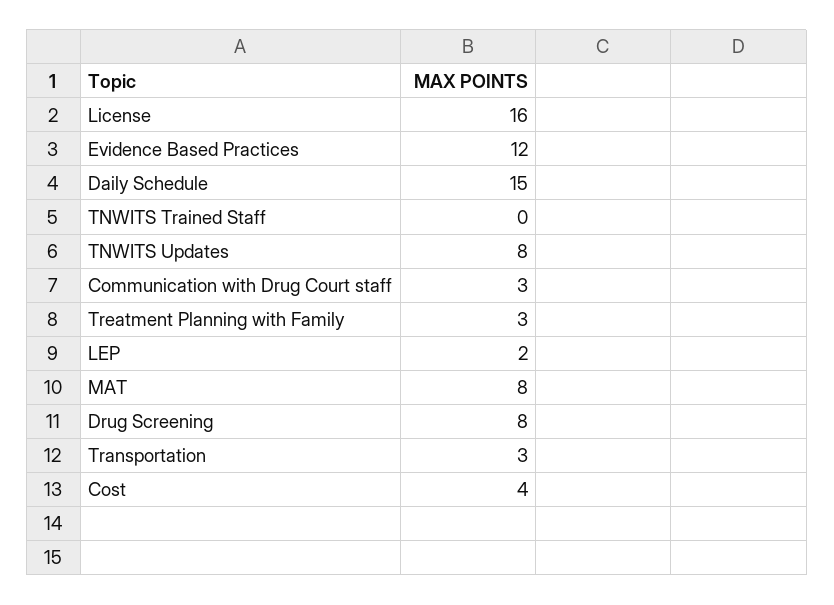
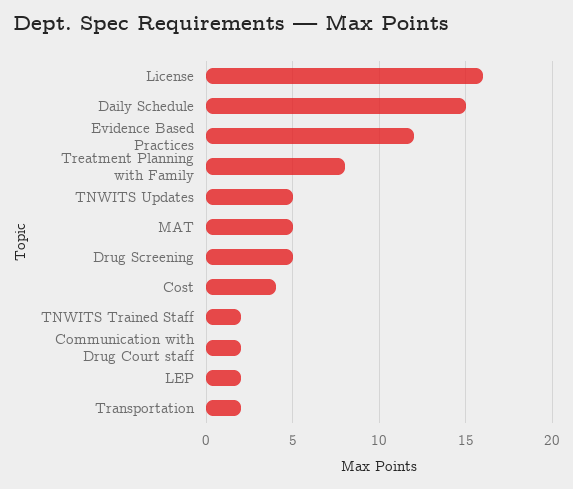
  {
    "License": 16,
    "Evidence Based Practices": 12,
    "Daily Schedule": 15,
-   "TNWITS Trained Staff": 0,
+   "TNWITS Trained Staff": 2,
-   "TNWITS Updates": 8,
+   "TNWITS Updates": 5,
-   "Communication with Drug Court staff": 3,
+   "Communication with Drug Court staff": 2,
-   "Treatment Planning with Family": 3,
+   "Treatment Planning with Family": 8,
    "LEP": 2,
-   "MAT": 8,
+   "MAT": 5,
-   "Drug Screening": 8,
+   "Drug Screening": 5,
-   "Transportation": 3,
+   "Transportation": 2,
    "Cost": 4
  }

